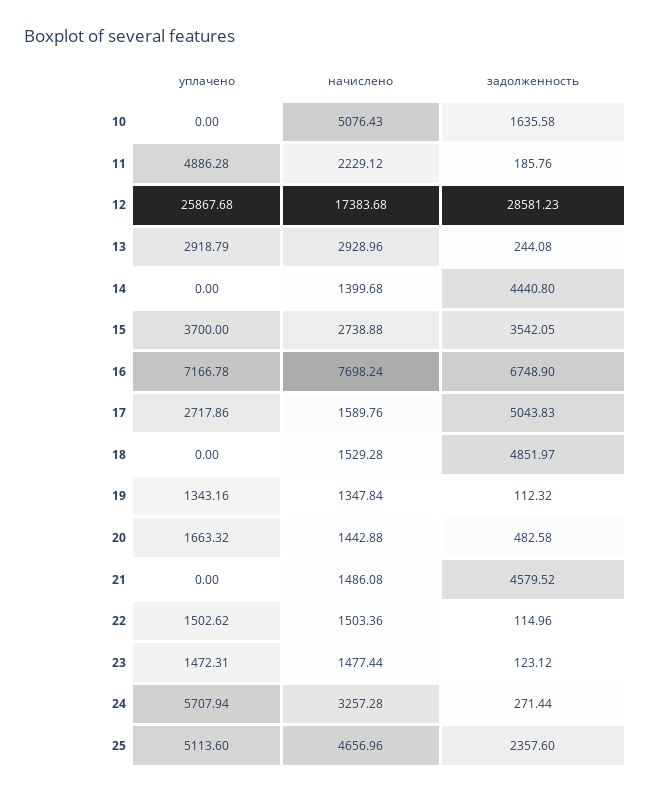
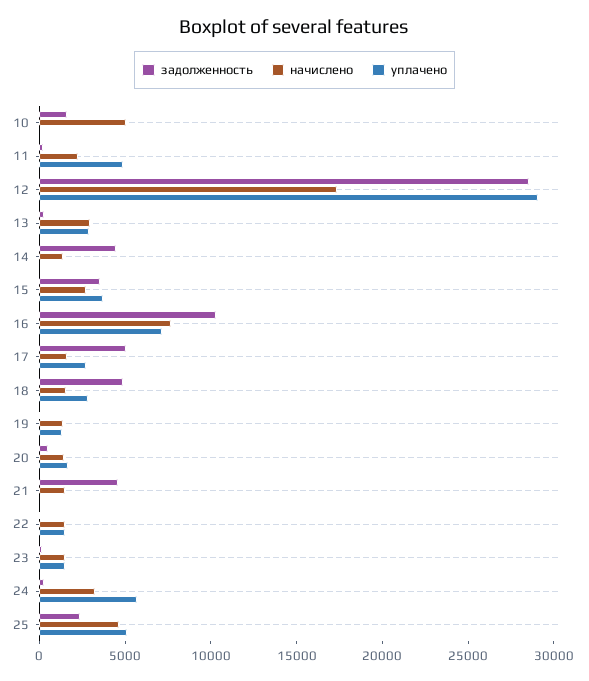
  {
    "уплачено": {
      "10": 0,
      "11": 4886.28,
-     "12": 25867.68,
+     "12": 29000,
      "13": 2918.79,
      "14": 0,
      "15": 3700,
      "16": 7166.78,
      "17": 2717.86,
-     "18": 0,
+     "18": 3000,
      "19": 1343.16,
      "20": 1663.32,
      "21": 0,
      "22": 1502.62,
      "23": 1472.31,
      "24": 5707.94,
      "25": 5113.6
    },
    "начислено": {
      "10": 5076.43,
      "11": 2229.12,
      "12": 17383.68,
      "13": 2928.96,
      "14": 1399.68,
      "15": 2738.88,
      "16": 7698.24,
      "17": 1589.76,
      "18": 1529.28,
      "19": 1347.84,
      "20": 1442.88,
      "21": 1486.08,
      "22": 1503.36,
      "23": 1477.44,
      "24": 3257.28,
      "25": 4656.96
    },
    "задолженность": {
      "10": 1635.58,
      "11": 185.76,
      "12": 28581.23,
      "13": 244.08,
      "14": 4440.8,
      "15": 3542.05,
-     "16": 6748.9,
+     "16": 10000,
      "17": 5043.83,
      "18": 4851.97,
      "19": 112.32,
      "20": 482.58,
      "21": 4579.52,
      "22": 114.96,
      "23": 123.12,
      "24": 271.44,
      "25": 2357.6
    }
  }

